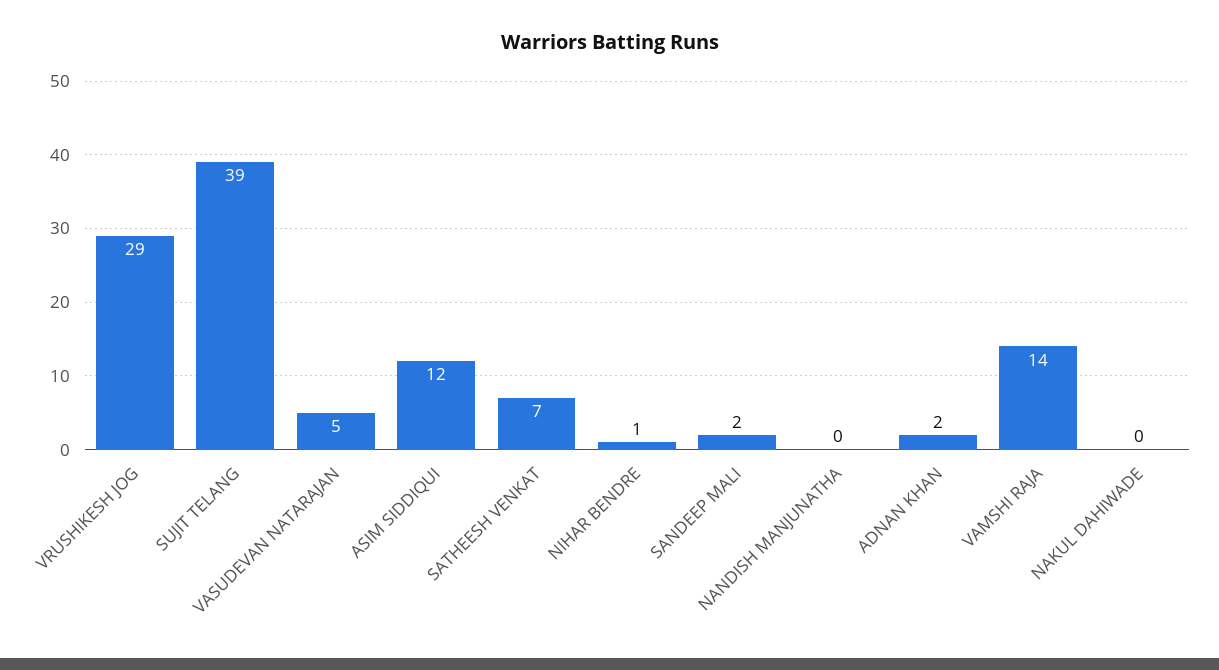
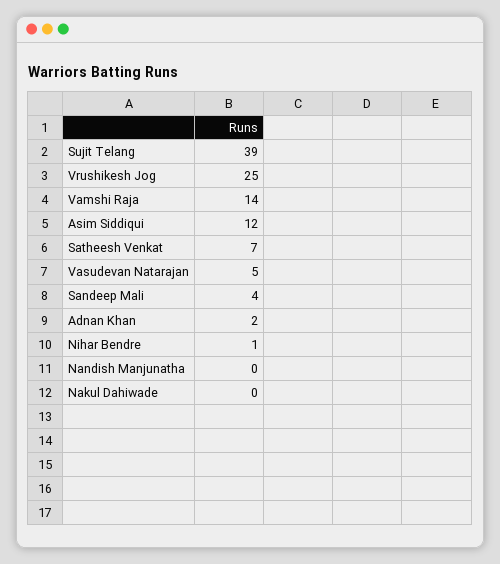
  {
-   "VRUSHIKESH JOG": 29,
+   "VRUSHIKESH JOG": 25,
    "SUJIT TELANG": 39,
    "VASUDEVAN NATARAJAN": 5,
    "ASIM SIDDIQUI": 12,
    "SATHEESH VENKAT": 7,
    "NIHAR BENDRE": 1,
-   "SANDEEP MALI": 2,
+   "SANDEEP MALI": 4,
    "NANDISH MANJUNATHA": 0,
    "ADNAN KHAN": 2,
    "VAMSHI RAJA": 14,
    "NAKUL DAHIWADE": 0
  }

